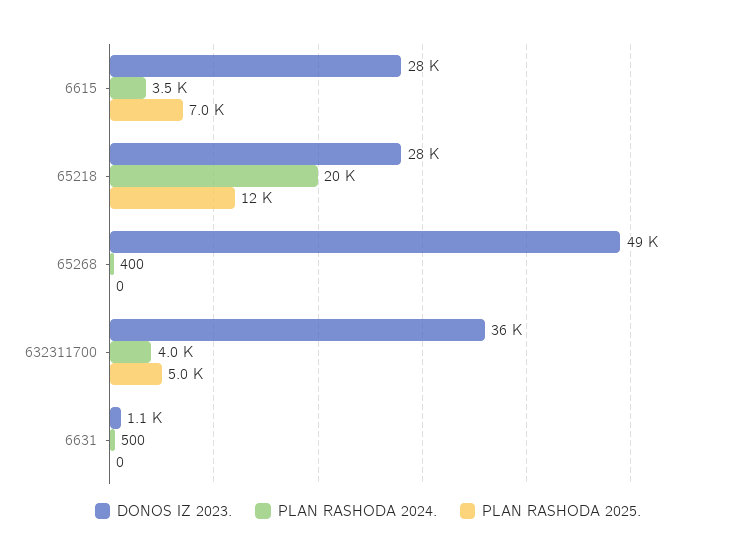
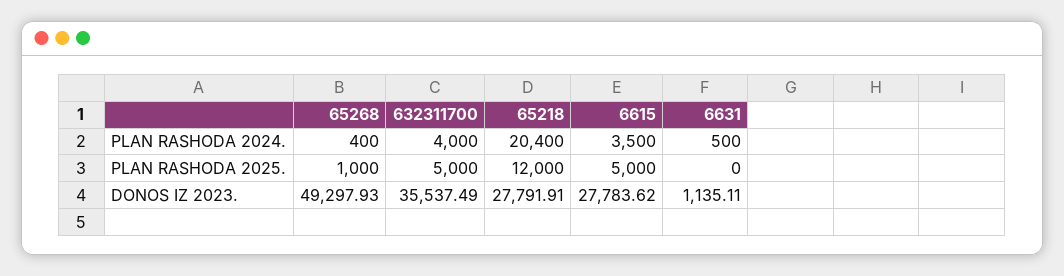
  {
    "DONOS IZ 2023.": {
      "6615": 27783.62,
      "65218": 27791.91,
      "65268": 49297.93,
      "632311700": 35537.49,
      "6631": 1135.11
    },
    "PLAN RASHODA 2024.": {
      "6615": 3500,
      "65218": 20400,
      "65268": 400,
      "632311700": 4000,
      "6631": 500
    },
    "PLAN RASHODA 2025.": {
-     "6615": 7000,
+     "6615": 5000,
      "65218": 12000,
-     "65268": 0,
+     "65268": 1000,
      "632311700": 5000,
      "6631": 0
    }
  }

